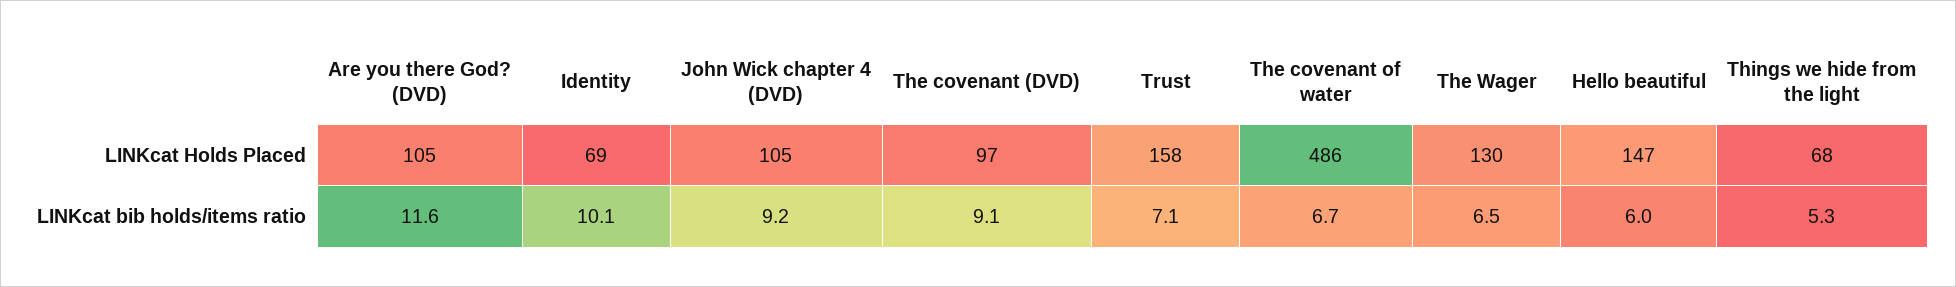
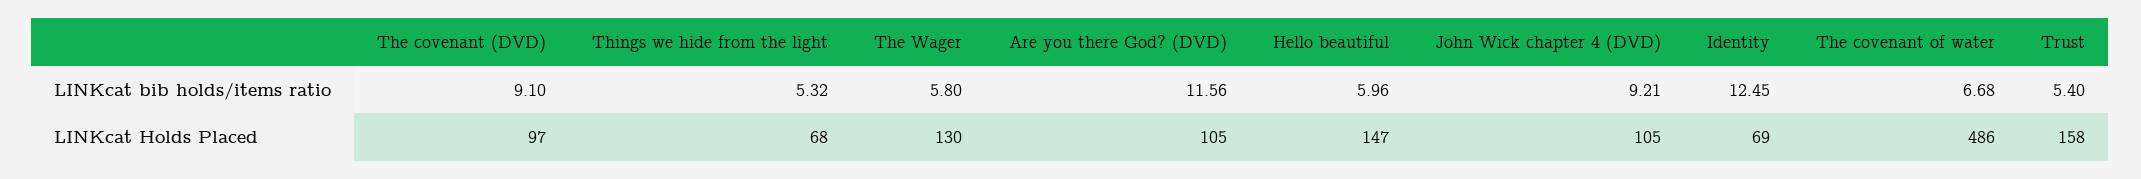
  {
    "Are you there God? (DVD)": {
      "LINKcat Holds Placed": 105,
      "LINKcat bib holds/items ratio": 11.56
    },
    "Identity": {
      "LINKcat Holds Placed": 69,
-     "LINKcat bib holds/items ratio": 10.1
+     "LINKcat bib holds/items ratio": 12.45
    },
    "John Wick chapter 4 (DVD)": {
      "LINKcat Holds Placed": 105,
      "LINKcat bib holds/items ratio": 9.21
    },
    "The covenant (DVD)": {
      "LINKcat Holds Placed": 97,
      "LINKcat bib holds/items ratio": 9.1
    },
    "Trust": {
      "LINKcat Holds Placed": 158,
-     "LINKcat bib holds/items ratio": 7.1
+     "LINKcat bib holds/items ratio": 5.4
    },
    "The covenant of water": {
      "LINKcat Holds Placed": 486,
      "LINKcat bib holds/items ratio": 6.68
    },
    "The Wager": {
      "LINKcat Holds Placed": 130,
-     "LINKcat bib holds/items ratio": 6.5
+     "LINKcat bib holds/items ratio": 5.8
    },
    "Hello beautiful": {
      "LINKcat Holds Placed": 147,
      "LINKcat bib holds/items ratio": 5.96
    },
    "Things we hide from the light": {
      "LINKcat Holds Placed": 68,
      "LINKcat bib holds/items ratio": 5.32
    }
  }

